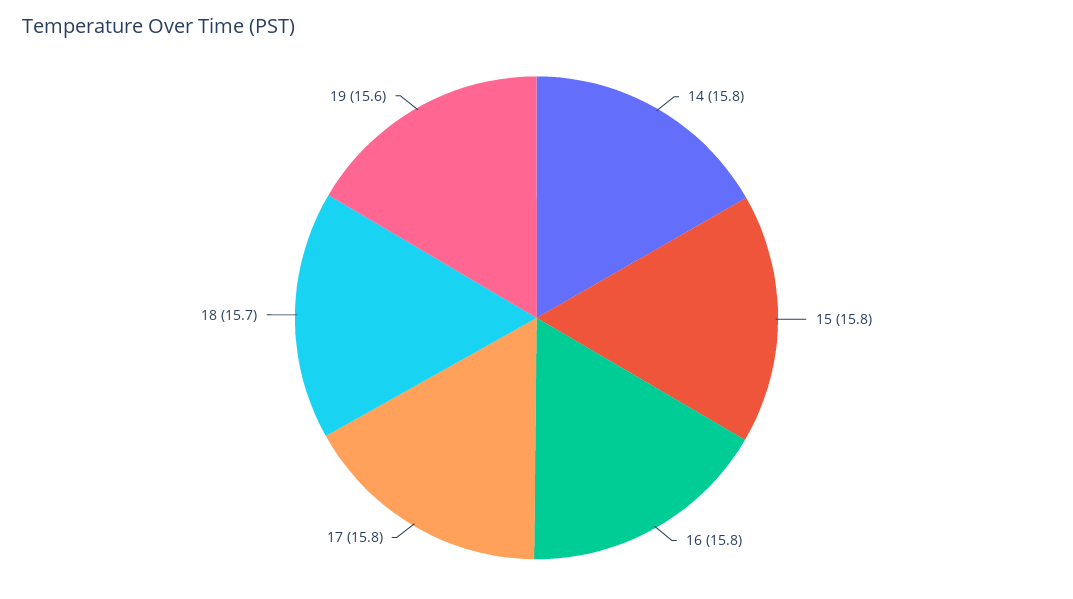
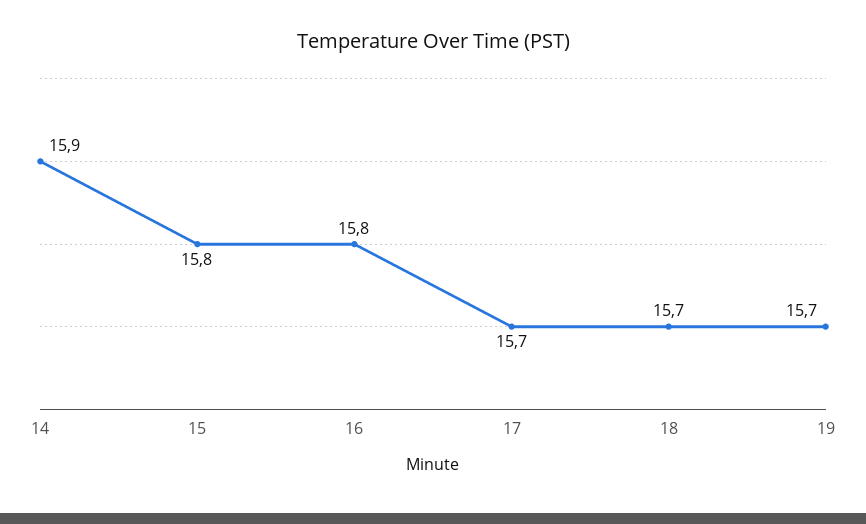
  {
-   "14": 15.8,
+   "14": 15.9,
    "15": 15.8,
    "16": 15.8,
-   "17": 15.8,
+   "17": 15.7,
    "18": 15.7,
-   "19": 15.6
+   "19": 15.7
  }

